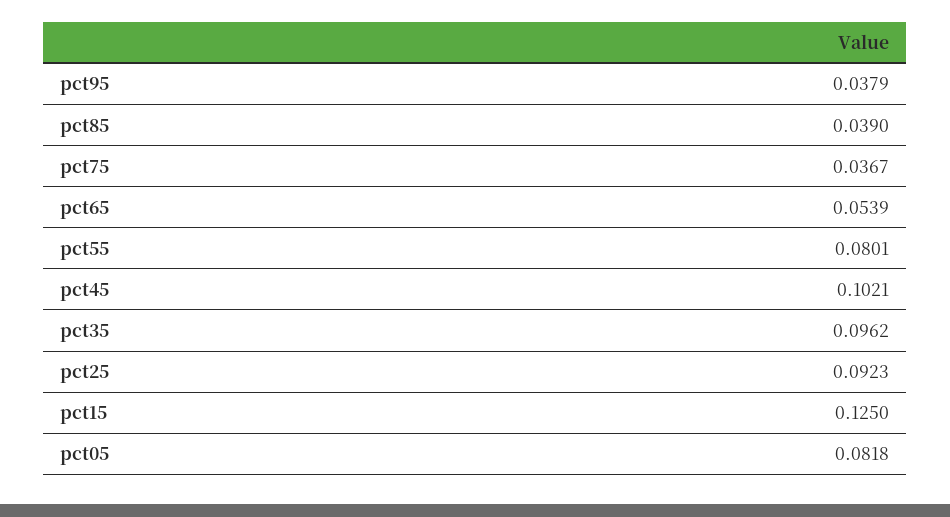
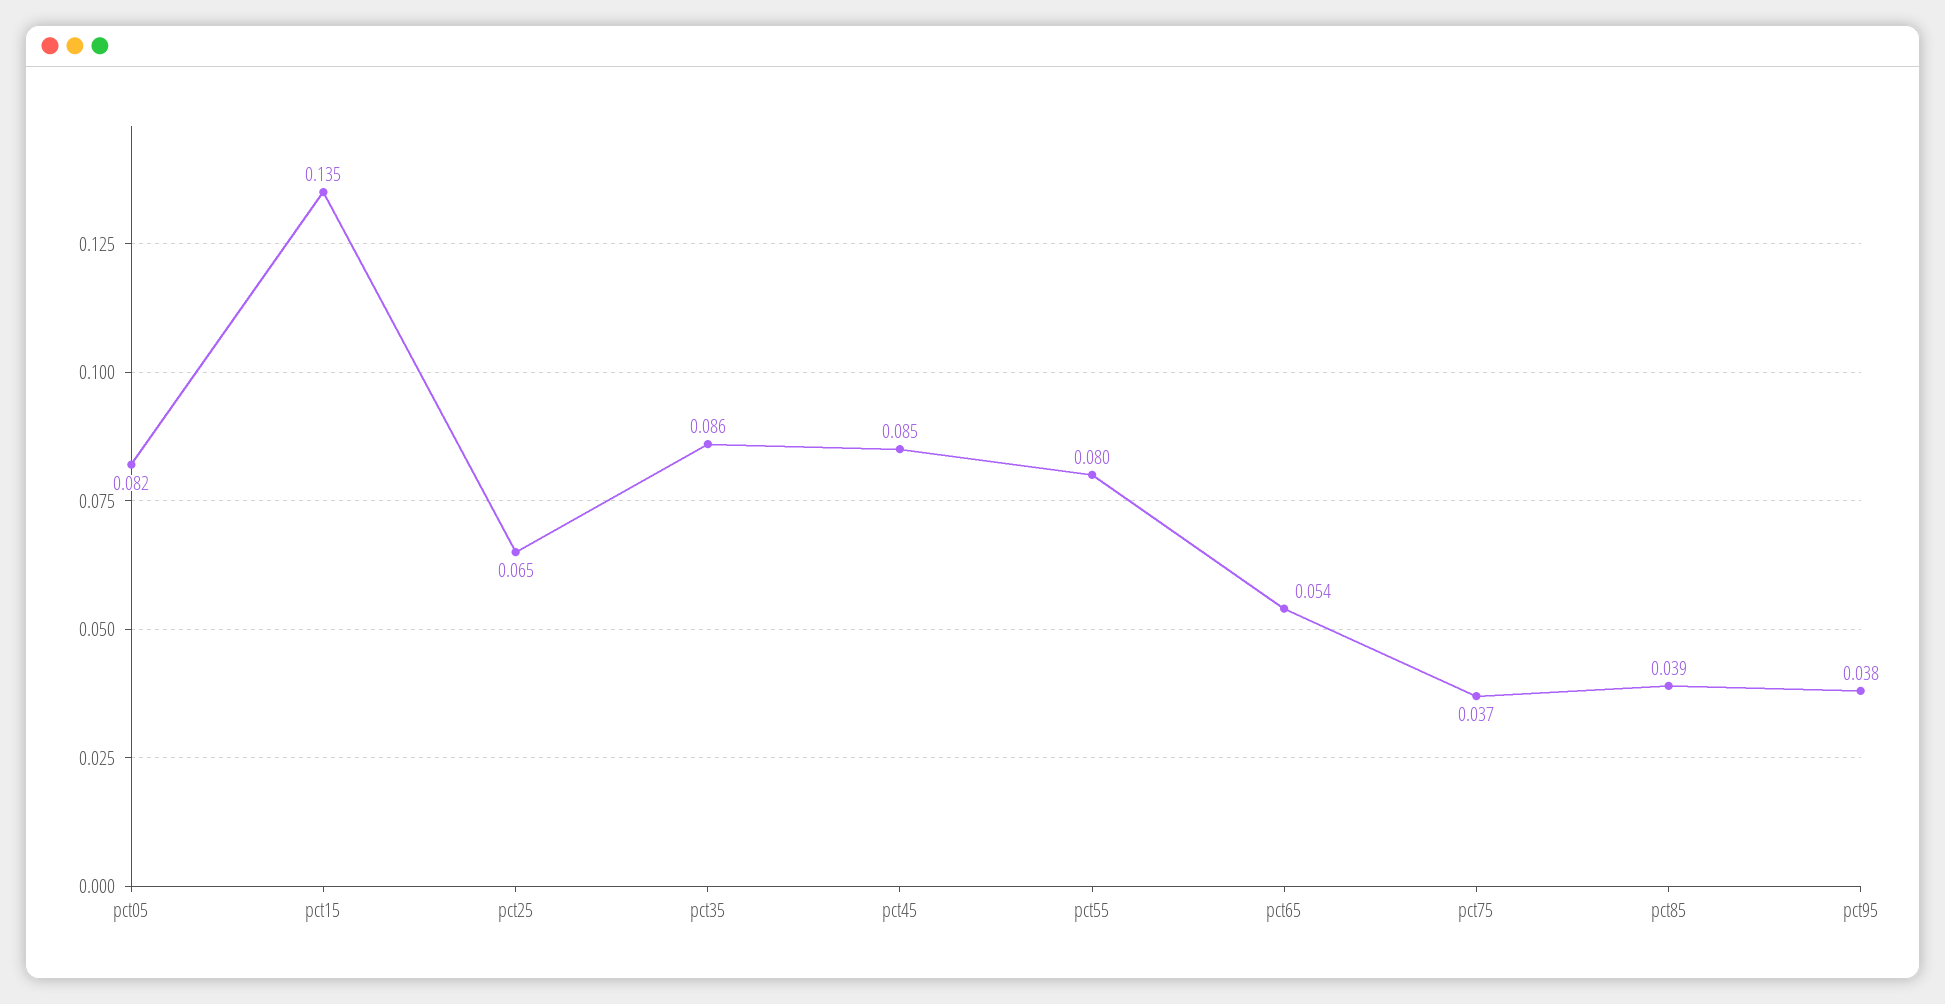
  {
    "pct95": 0.0379,
    "pct85": 0.039,
    "pct75": 0.0367,
    "pct65": 0.0539,
    "pct55": 0.0801,
-   "pct45": 0.1021,
+   "pct45": 0.085,
-   "pct35": 0.0962,
+   "pct35": 0.086,
-   "pct25": 0.0923,
+   "pct25": 0.065,
-   "pct15": 0.125,
+   "pct15": 0.135,
    "pct05": 0.0818
  }

